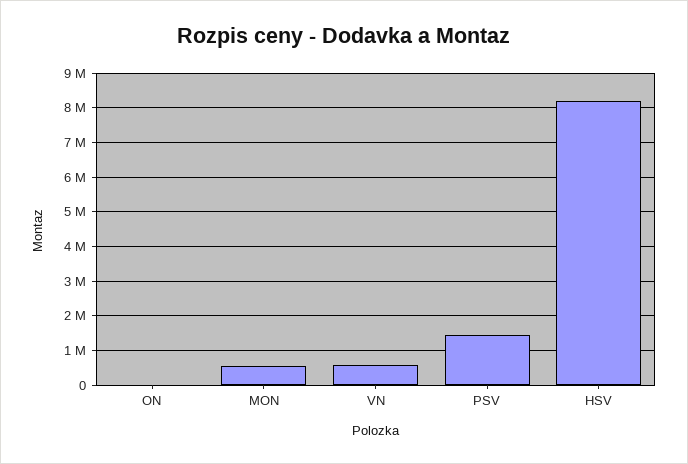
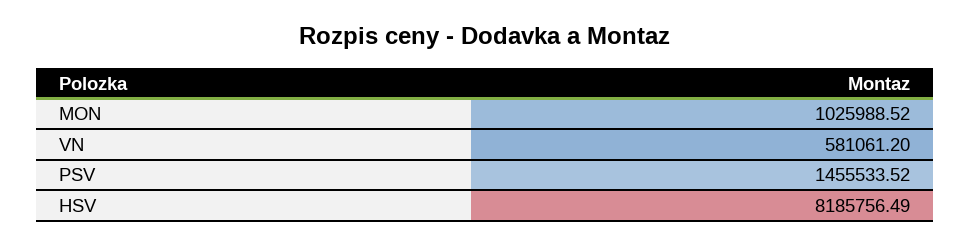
  {
-   "ON": 0,
-   "MON": 600000,
+   "MON": 1025988.52,
    "VN": 581061.2,
    "PSV": 1455533.52,
    "HSV": 8185756.49
  }

